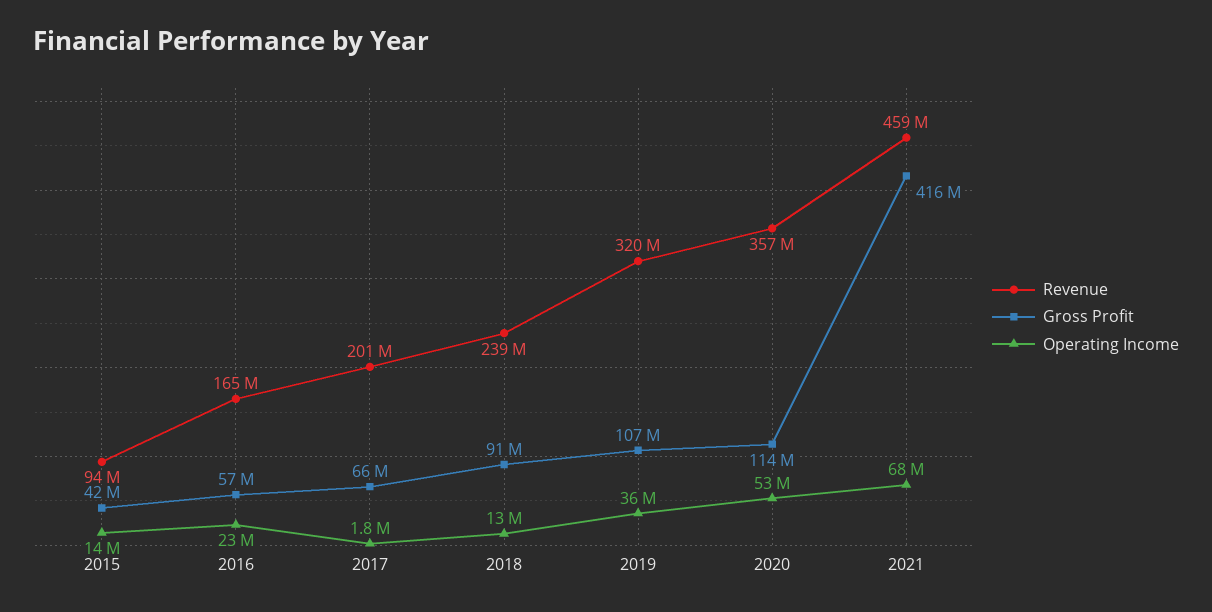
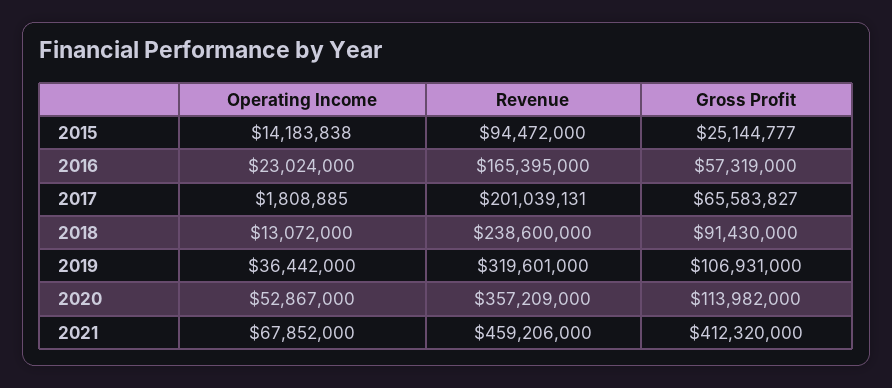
  {
    "Revenue": {
      "2015": 94472000,
      "2016": 165395000,
      "2017": 201039131,
      "2018": 238600000,
      "2019": 319601000,
      "2020": 357209000,
      "2021": 459206000
    },
    "Gross Profit": {
-     "2015": 42000000,
+     "2015": 25144777,
      "2016": 57319000,
      "2017": 65583827,
      "2018": 91430000,
      "2019": 106931000,
      "2020": 113982000,
-     "2021": 416000000
+     "2021": 412320000
    },
    "Operating Income": {
      "2015": 14183838,
      "2016": 23024000,
      "2017": 1808885,
      "2018": 13072000,
      "2019": 36442000,
      "2020": 52867000,
      "2021": 67852000
    }
  }

